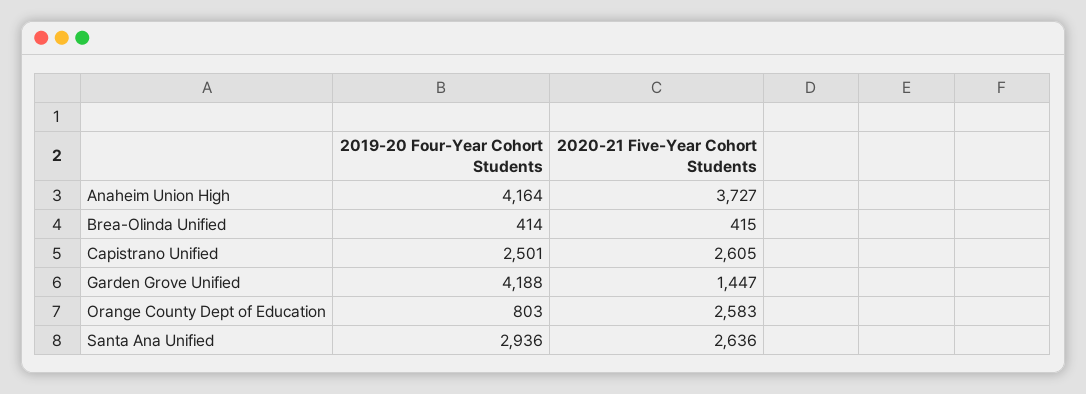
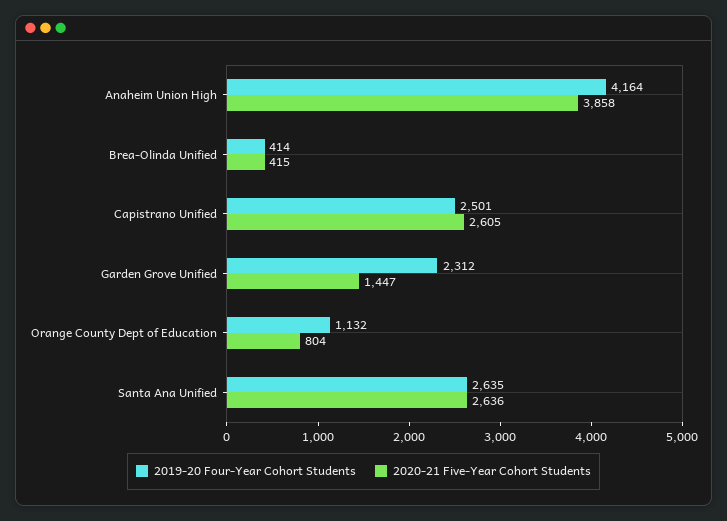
  {
    "2019-20 Four-Year Cohort Students": {
      "Anaheim Union High": 4164,
      "Brea-Olinda Unified": 414,
      "Capistrano Unified": 2501,
-     "Garden Grove Unified": 4188,
+     "Garden Grove Unified": 2312,
-     "Orange County Dept of Education": 803,
+     "Orange County Dept of Education": 1132,
-     "Santa Ana Unified": 2936
+     "Santa Ana Unified": 2635
    },
    "2020-21 Five-Year Cohort Students": {
-     "Anaheim Union High": 3727,
+     "Anaheim Union High": 3858,
      "Brea-Olinda Unified": 415,
      "Capistrano Unified": 2605,
      "Garden Grove Unified": 1447,
-     "Orange County Dept of Education": 2583,
+     "Orange County Dept of Education": 804,
      "Santa Ana Unified": 2636
    }
  }

